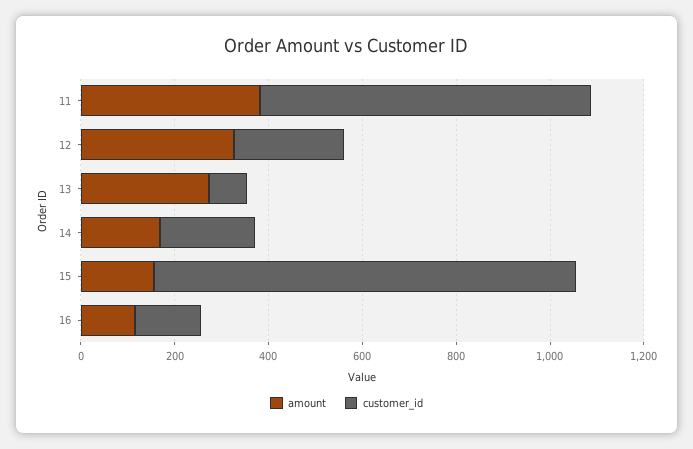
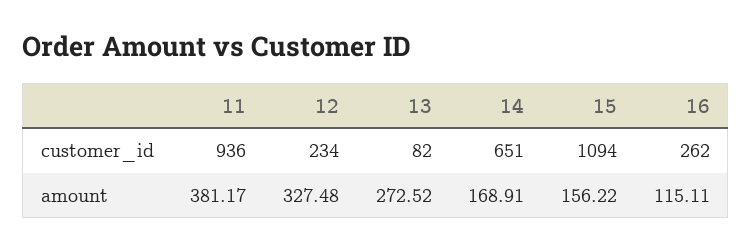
  {
    "amount": {
      "11": 381.17,
      "12": 327.48,
      "13": 272.52,
      "14": 168.91,
      "15": 156.22,
      "16": 115.11
    },
    "customer_id": {
-     "11": 700,
+     "11": 936,
      "12": 234,
      "13": 82,
-     "14": 200,
+     "14": 651,
-     "15": 900,
+     "15": 1094,
-     "16": 150
+     "16": 262
    }
  }

